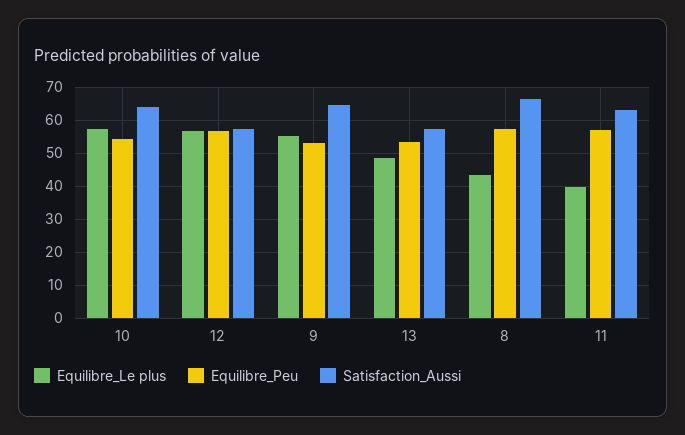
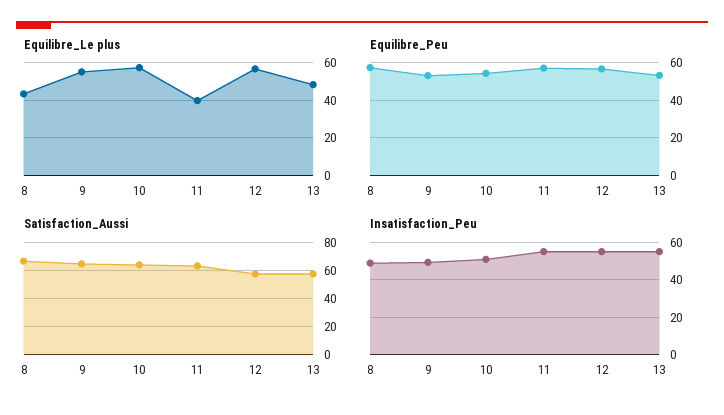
  {
    "Equilibre_Le plus": {
      "10": 58,
      "12": 56,
      "9": 56,
      "13": 48,
      "8": 44,
      "11": 40
    },
    "Equilibre_Peu": {
      "10": 54,
      "12": 56,
      "9": 54,
      "13": 54,
      "8": 58,
      "11": 58
    },
    "Satisfaction_Aussi": {
      "10": 64,
      "12": 58,
      "9": 64,
      "13": 58,
      "8": 66,
      "11": 64
-   }
+   },
+   "Insatisfaction_Peu": {
+     "8": 50,
+     "9": 50,
+     "10": 50,
+     "11": 55,
+     "12": 55,
+     "13": 55
+   }
  }

